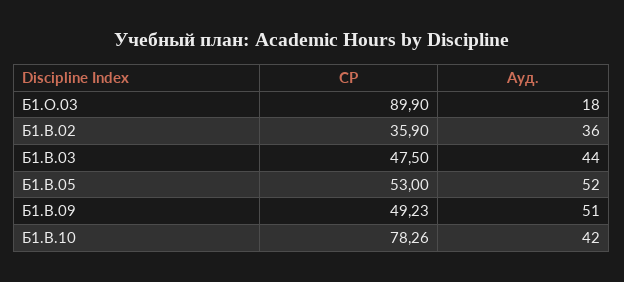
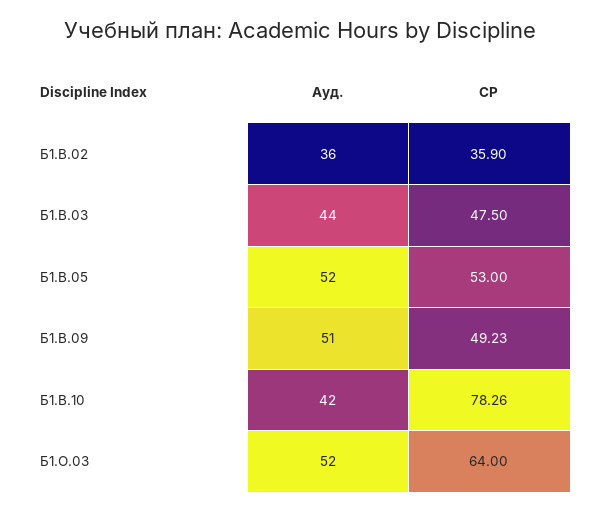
  {
    "СР": {
-     "Б1.О.03": 89.9,
+     "Б1.О.03": 64,
      "Б1.В.02": 35.9,
      "Б1.В.03": 47.5,
      "Б1.В.05": 53,
      "Б1.В.09": 49.23,
      "Б1.В.10": 78.26
    },
    "Ауд.": {
-     "Б1.О.03": 18,
+     "Б1.О.03": 52,
      "Б1.В.02": 36,
      "Б1.В.03": 44,
      "Б1.В.05": 52,
      "Б1.В.09": 51,
      "Б1.В.10": 42
    }
  }

